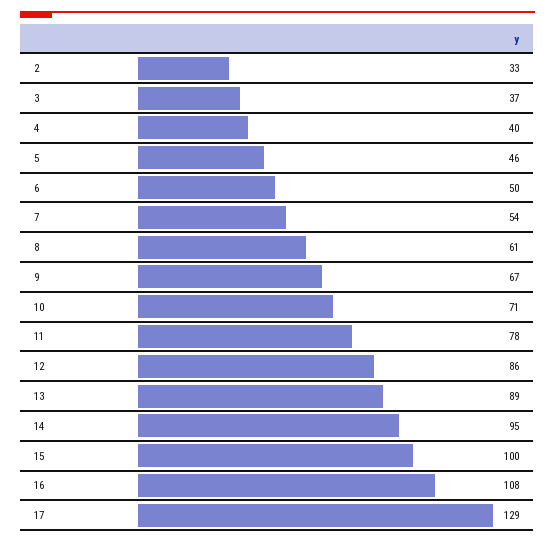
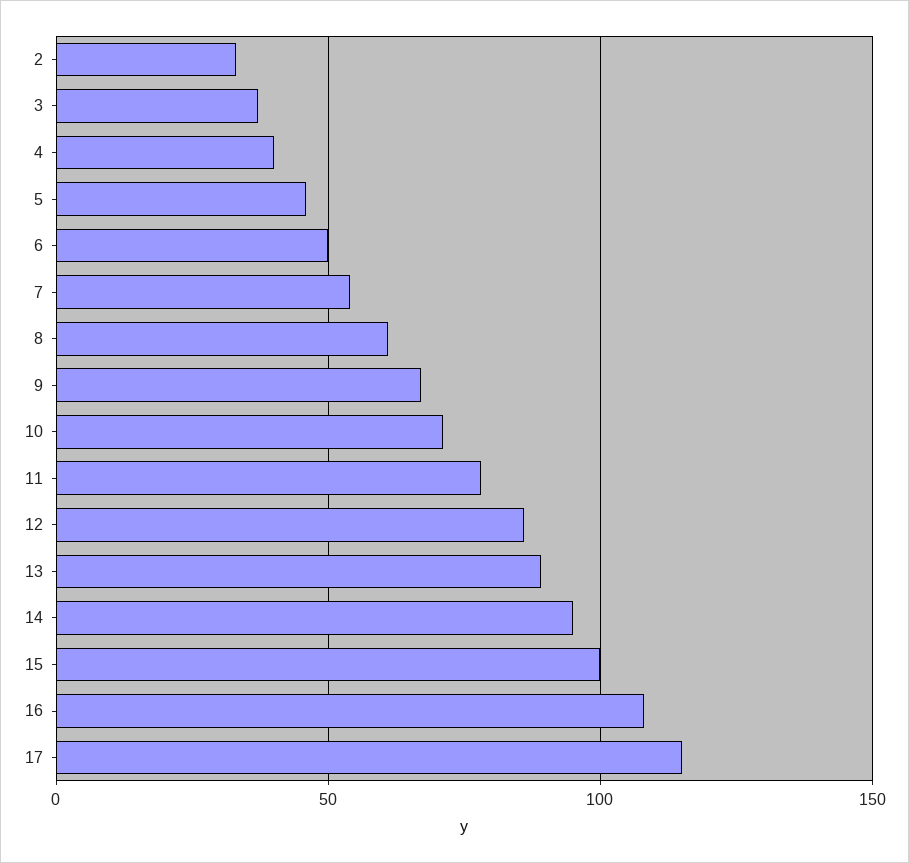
  {
    "2": 33,
    "3": 37,
    "4": 40,
    "5": 46,
    "6": 50,
    "7": 54,
    "8": 61,
    "9": 67,
    "10": 71,
    "11": 78,
    "12": 86,
    "13": 89,
    "14": 95,
    "15": 100,
    "16": 108,
-   "17": 129
+   "17": 115
  }

